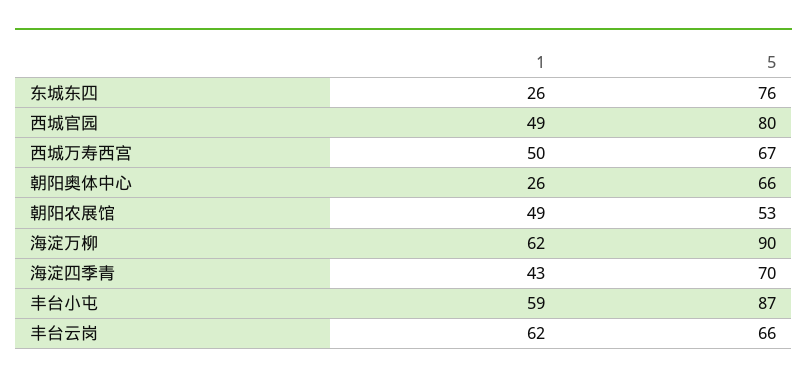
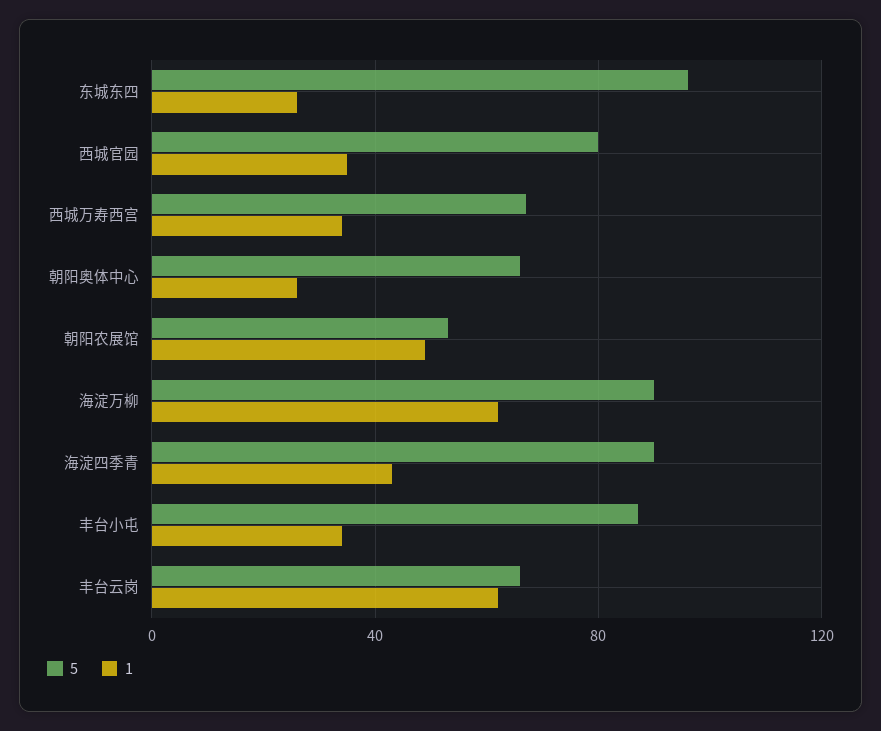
  {
    "1": {
      "东城东四": 26,
-     "西城官园": 49,
+     "西城官园": 35,
-     "西城万寿西宫": 50,
+     "西城万寿西宫": 35,
      "朝阳奥体中心": 26,
      "朝阳农展馆": 49,
      "海淀万柳": 62,
      "海淀四季青": 43,
-     "丰台小屯": 59,
+     "丰台小屯": 35,
      "丰台云岗": 62
    },
    "5": {
-     "东城东四": 76,
+     "东城东四": 95,
      "西城官园": 80,
      "西城万寿西宫": 67,
      "朝阳奥体中心": 66,
      "朝阳农展馆": 53,
      "海淀万柳": 90,
-     "海淀四季青": 70,
+     "海淀四季青": 90,
      "丰台小屯": 87,
      "丰台云岗": 66
    }
  }

